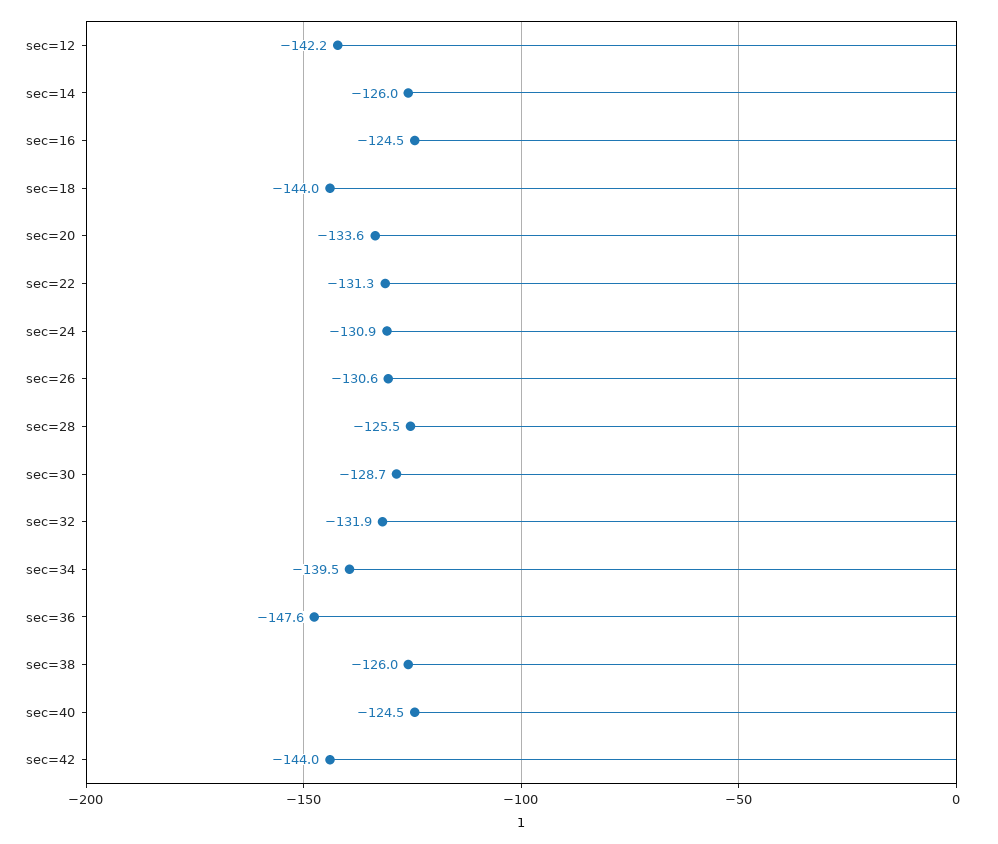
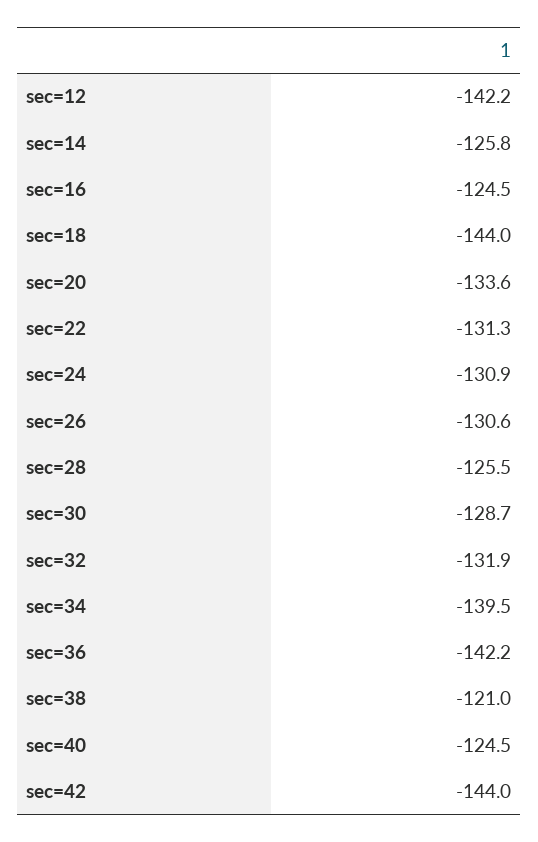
  {
    "sec=12": -142.2,
-   "sec=14": -126,
+   "sec=14": -125.8,
    "sec=16": -124.5,
    "sec=18": -144,
    "sec=20": -133.6,
    "sec=22": -131.3,
    "sec=24": -130.9,
    "sec=26": -130.6,
    "sec=28": -125.5,
    "sec=30": -128.7,
    "sec=32": -131.9,
    "sec=34": -139.5,
-   "sec=36": -147.6,
+   "sec=36": -142.2,
-   "sec=38": -126,
+   "sec=38": -121,
    "sec=40": -124.5,
    "sec=42": -144
  }

